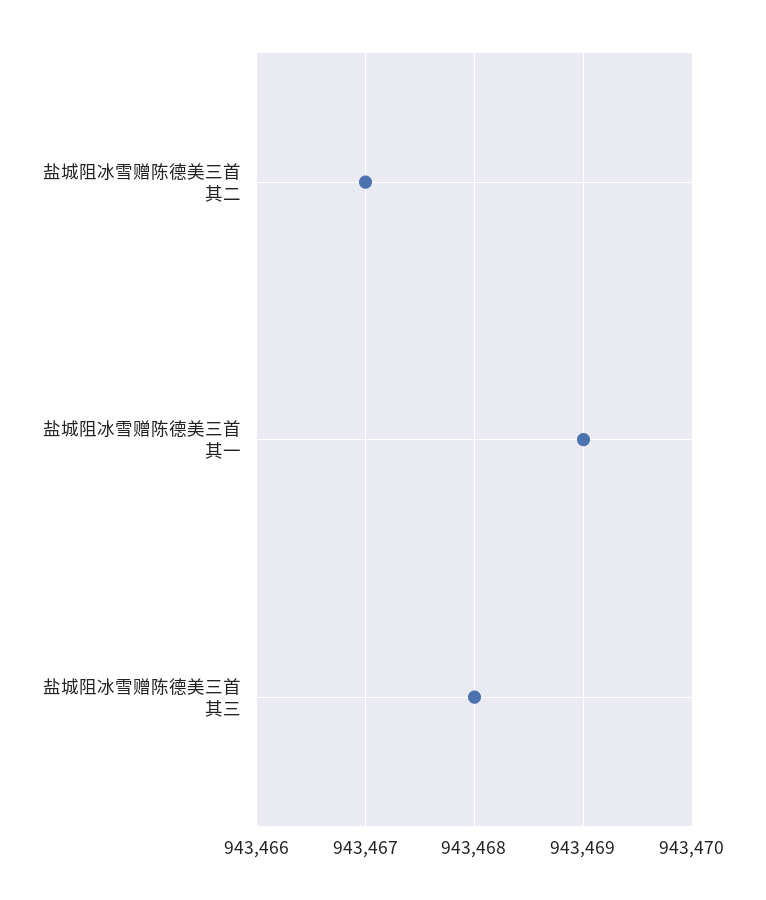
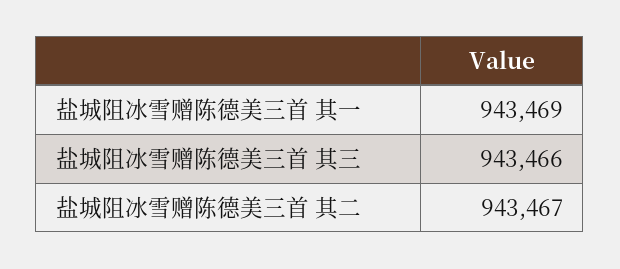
  {
    "盐城阻冰雪赠陈德美三首 其二": 943467,
    "盐城阻冰雪赠陈德美三首 其一": 943469,
-   "盐城阻冰雪赠陈德美三首 其三": 943468
+   "盐城阻冰雪赠陈德美三首 其三": 943466
  }

